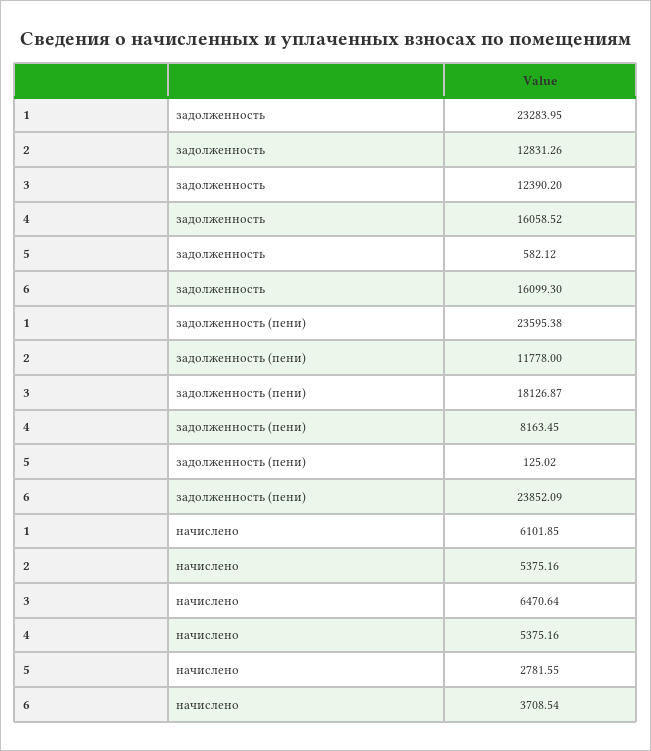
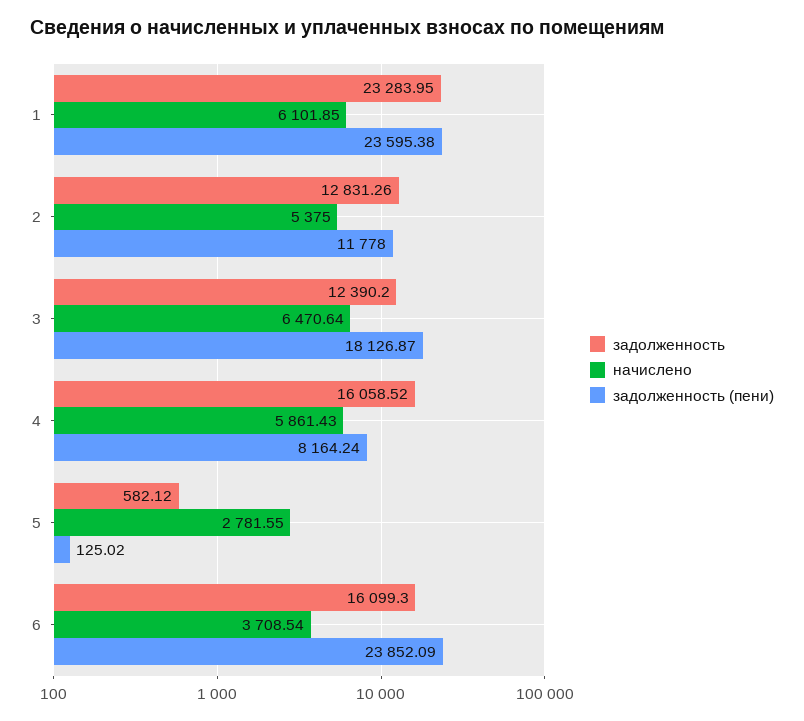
  {
    "задолженность": {
      "1": 23283.95,
      "2": 12831.26,
      "3": 12390.2,
      "4": 16058.52,
      "5": 582.12,
      "6": 16099.3
    },
    "задолженность (пени)": {
      "1": 23595.38,
      "2": 11778,
      "3": 18126.87,
-     "4": 8163.45,
+     "4": 8164.24,
      "5": 125.02,
      "6": 23852.09
    },
    "начислено": {
      "1": 6101.85,
-     "2": 5375.16,
+     "2": 5375,
      "3": 6470.64,
-     "4": 5375.16,
+     "4": 5861.43,
      "5": 2781.55,
      "6": 3708.54
    }
  }

